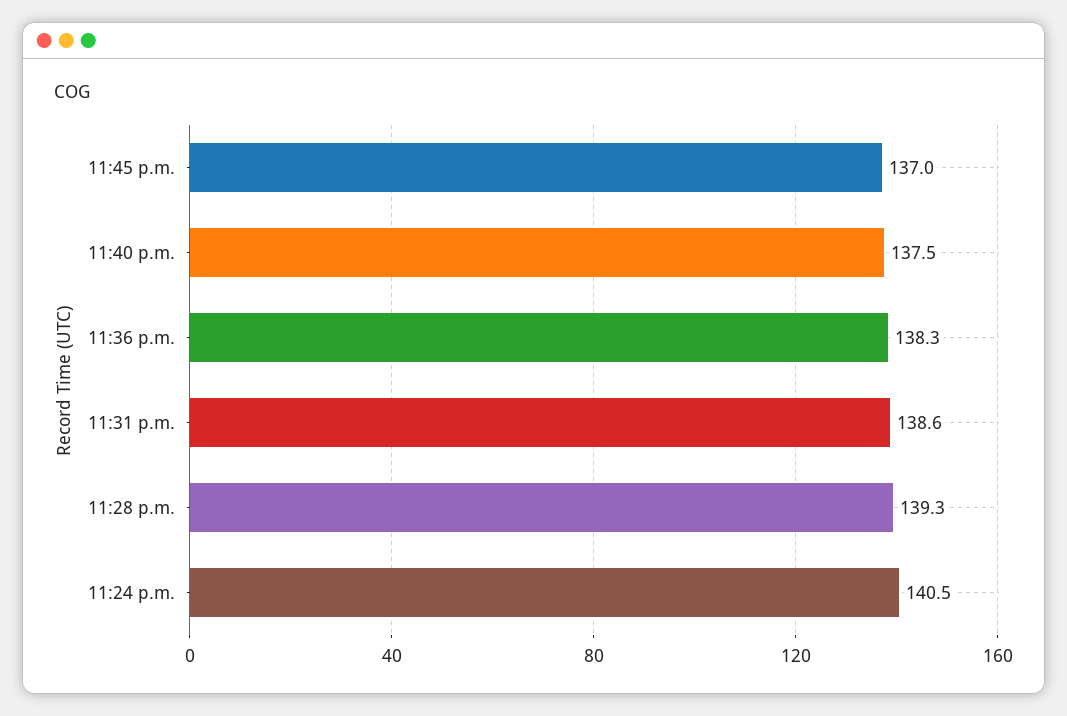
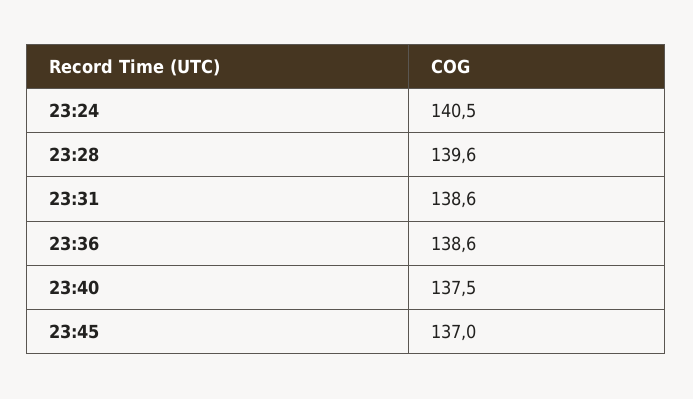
  {
    "11:45 p.m.": 137,
    "11:40 p.m.": 137.5,
-   "11:36 p.m.": 138.3,
+   "11:36 p.m.": 138.6,
    "11:31 p.m.": 138.6,
-   "11:28 p.m.": 139.3,
+   "11:28 p.m.": 139.6,
    "11:24 p.m.": 140.5
  }

